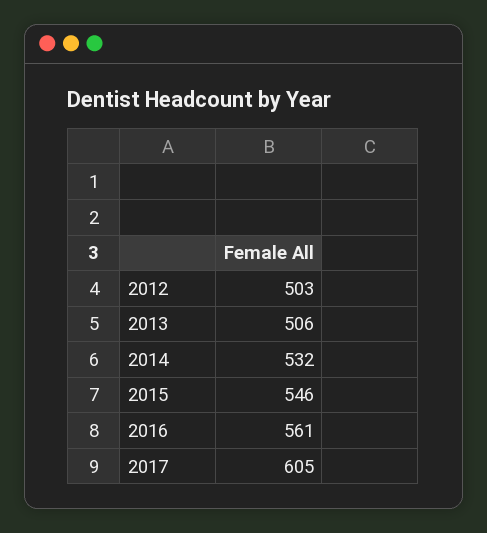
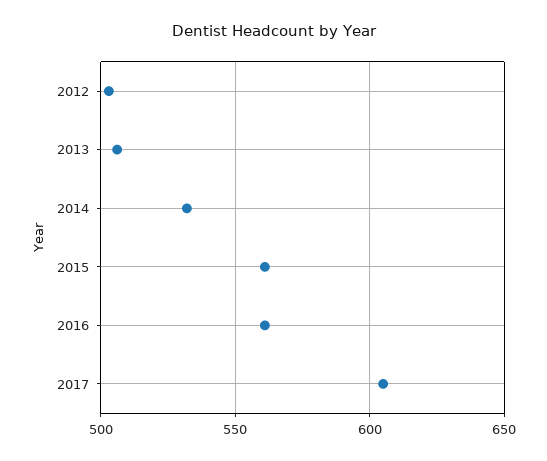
  {
    "2012": 503,
    "2013": 506,
    "2014": 532,
-   "2015": 546,
+   "2015": 560,
    "2016": 561,
    "2017": 605
  }

